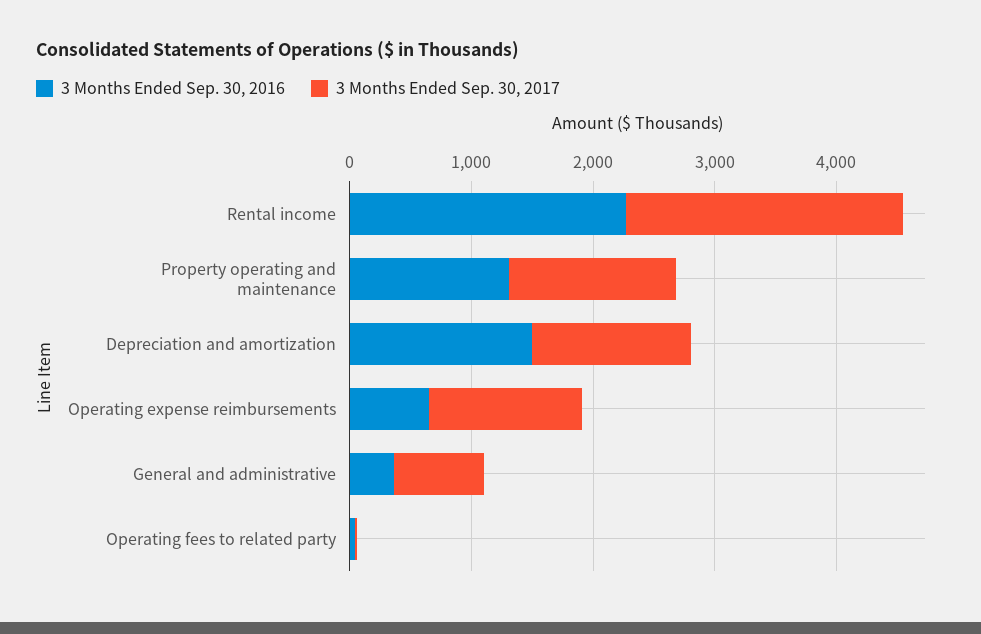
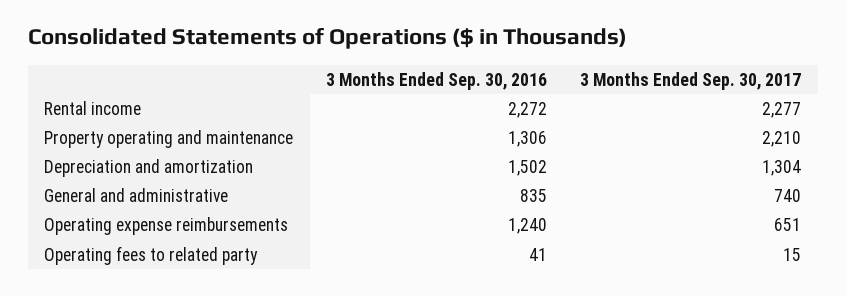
  {
    "3 Months Ended Sep. 30, 2016": {
      "Rental income": 2272,
      "Property operating and maintenance": 1306,
      "Depreciation and amortization": 1502,
-     "Operating expense reimbursements": 600,
+     "Operating expense reimbursements": 1240,
-     "General and administrative": 400,
+     "General and administrative": 835,
      "Operating fees to related party": 41
    },
    "3 Months Ended Sep. 30, 2017": {
      "Rental income": 2277,
-     "Property operating and maintenance": 1400,
+     "Property operating and maintenance": 2210,
      "Depreciation and amortization": 1304,
-     "Operating expense reimbursements": 1200,
+     "Operating expense reimbursements": 651,
      "General and administrative": 740,
      "Operating fees to related party": 15
    }
  }

